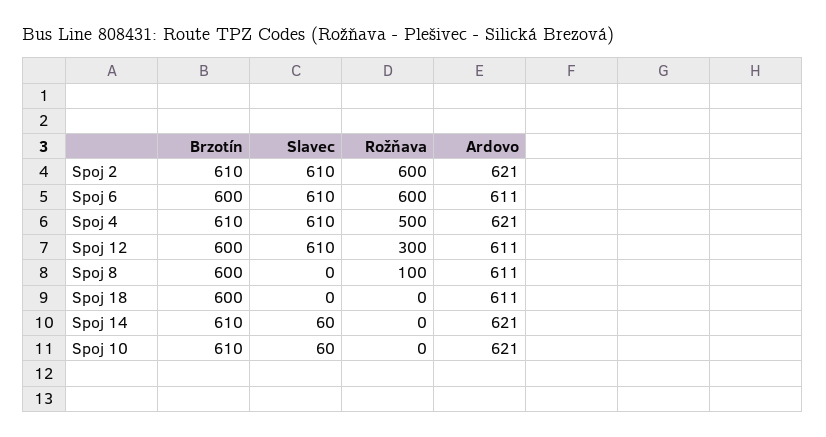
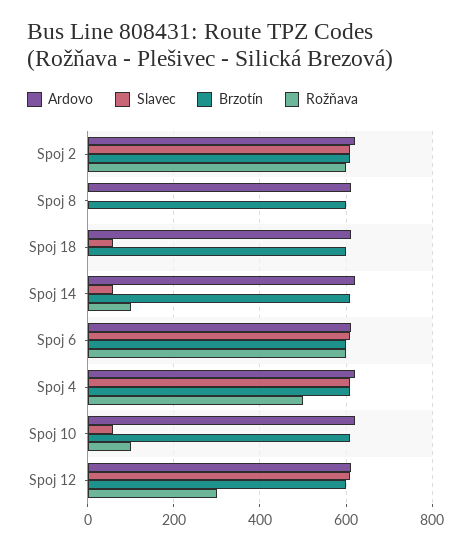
  {
    "Brzotín": {
      "Spoj 2": 610,
      "Spoj 6": 600,
      "Spoj 4": 610,
      "Spoj 12": 600,
      "Spoj 8": 600,
      "Spoj 18": 600,
      "Spoj 14": 610,
      "Spoj 10": 610
    },
    "Slavec": {
      "Spoj 2": 610,
      "Spoj 6": 610,
      "Spoj 4": 610,
      "Spoj 12": 610,
      "Spoj 8": 0,
-     "Spoj 18": 0,
+     "Spoj 18": 60,
      "Spoj 14": 60,
      "Spoj 10": 60
    },
    "Rožňava": {
      "Spoj 2": 600,
      "Spoj 6": 600,
      "Spoj 4": 500,
      "Spoj 12": 300,
-     "Spoj 8": 100,
+     "Spoj 8": 0,
      "Spoj 18": 0,
-     "Spoj 14": 0,
+     "Spoj 14": 100,
-     "Spoj 10": 0
+     "Spoj 10": 100
    },
    "Ardovo": {
      "Spoj 2": 621,
      "Spoj 6": 611,
      "Spoj 4": 621,
      "Spoj 12": 611,
      "Spoj 8": 611,
      "Spoj 18": 611,
      "Spoj 14": 621,
      "Spoj 10": 621
    }
  }

